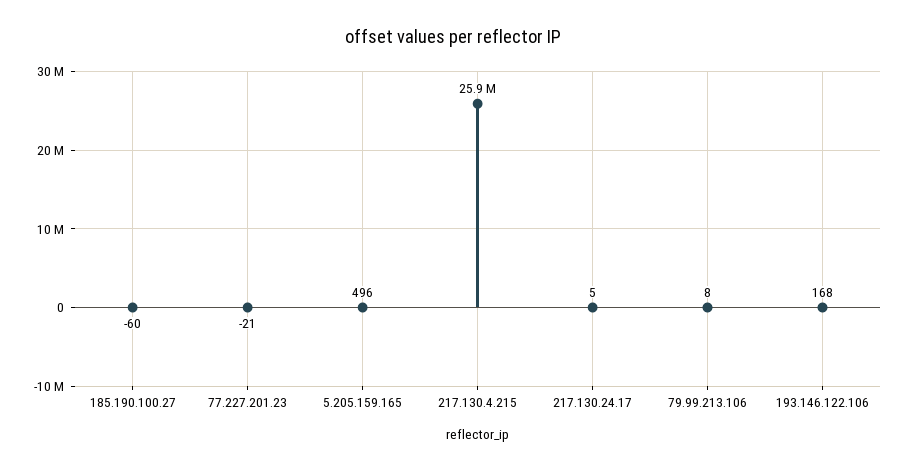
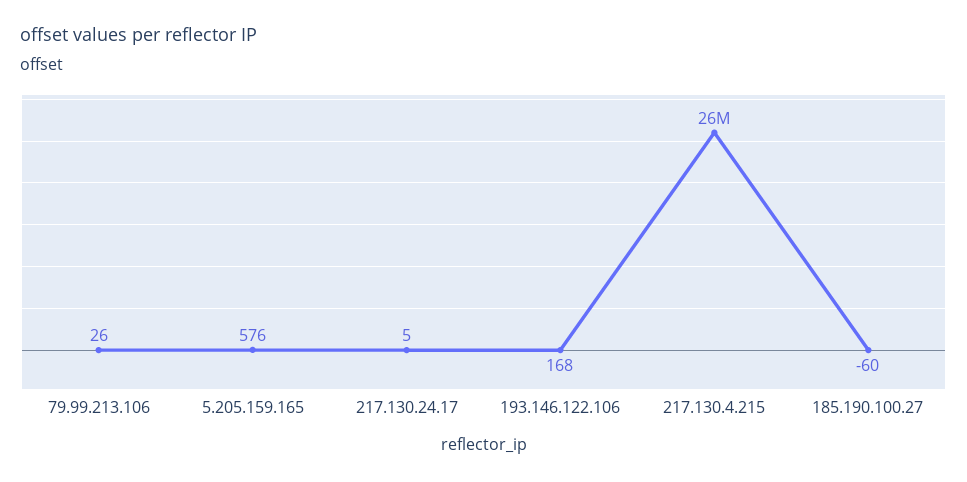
  {
    "185.190.100.27": -60,
-   "77.227.201.23": -21,
-   "5.205.159.165": 496,
+   "5.205.159.165": 576,
    "217.130.4.215": 25900000,
    "217.130.24.17": 5,
-   "79.99.213.106": 8,
+   "79.99.213.106": 26,
    "193.146.122.106": 168
  }

